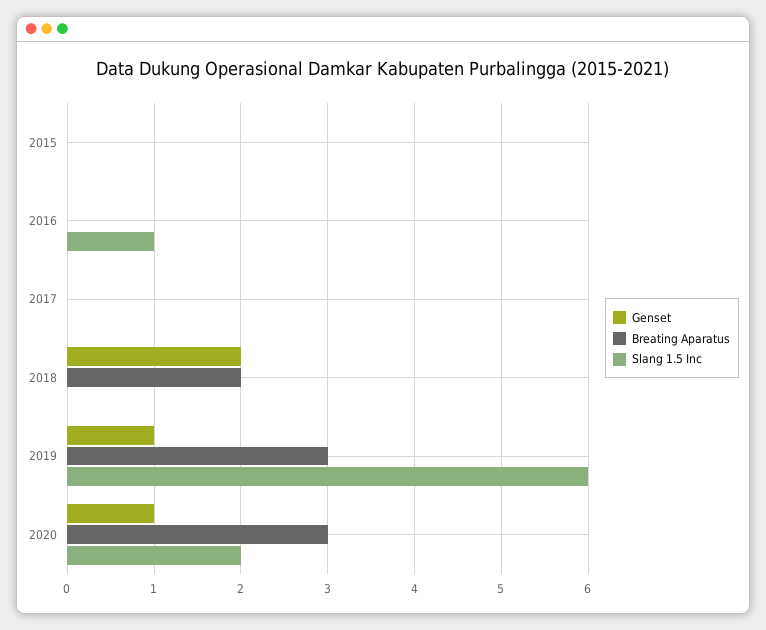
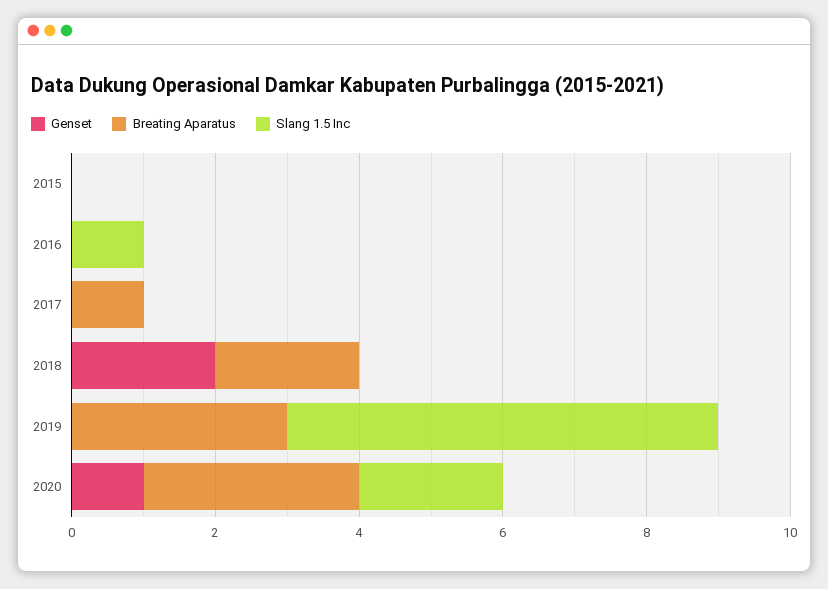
  {
    "Genset": {
      "2015": 0,
      "2016": 0,
      "2017": 0,
      "2018": 2,
-     "2019": 1,
+     "2019": 0,
      "2020": 1
    },
    "Breating Aparatus": {
      "2015": 0,
      "2016": 0,
-     "2017": 0,
+     "2017": 1,
      "2018": 2,
      "2019": 3,
      "2020": 3
    },
    "Slang 1.5 Inc": {
      "2015": 0,
      "2016": 1,
      "2017": 0,
      "2018": 0,
      "2019": 6,
      "2020": 2
    }
  }

